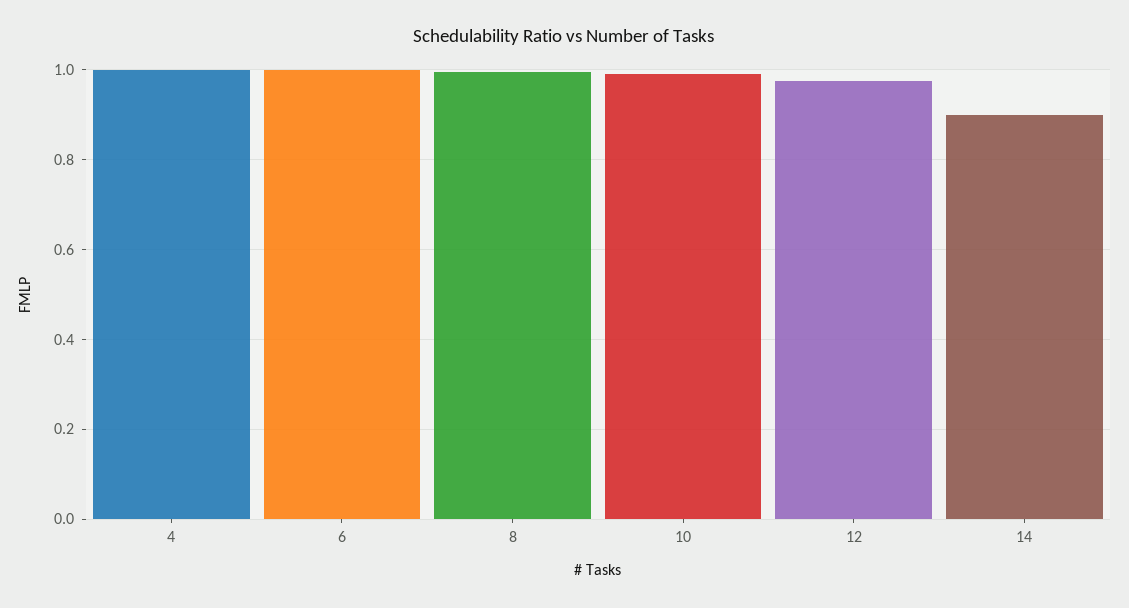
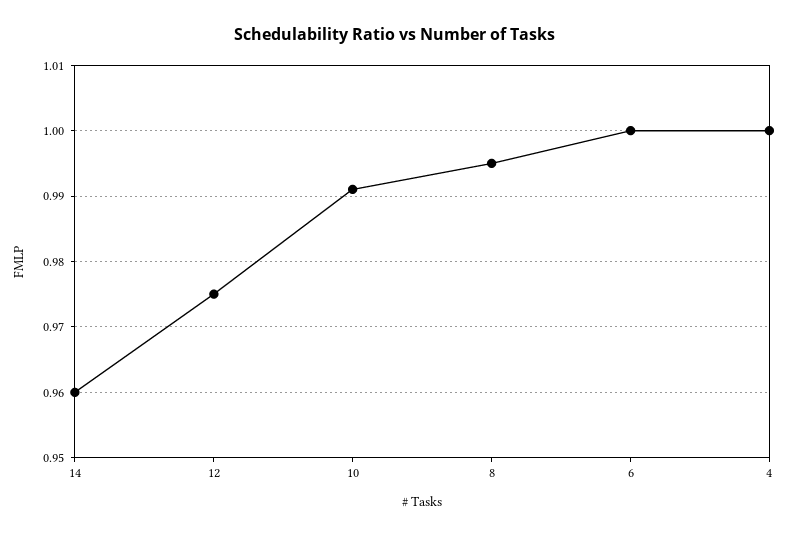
  {
    "4": 1,
    "6": 1,
    "8": 0.995,
    "10": 0.991,
    "12": 0.975,
-   "14": 0.9
+   "14": 0.96
  }

